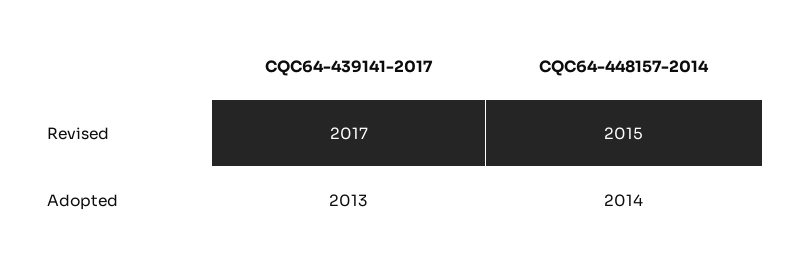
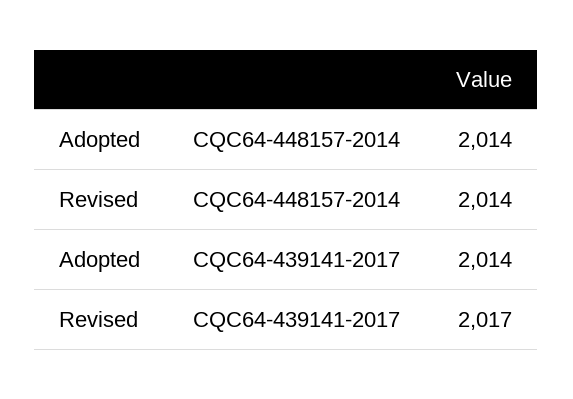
  {
    "CQC64-439141-2017": {
      "Revised": 2017,
-     "Adopted": 2013
+     "Adopted": 2014
    },
    "CQC64-448157-2014": {
-     "Revised": 2015,
+     "Revised": 2014,
      "Adopted": 2014
    }
  }

